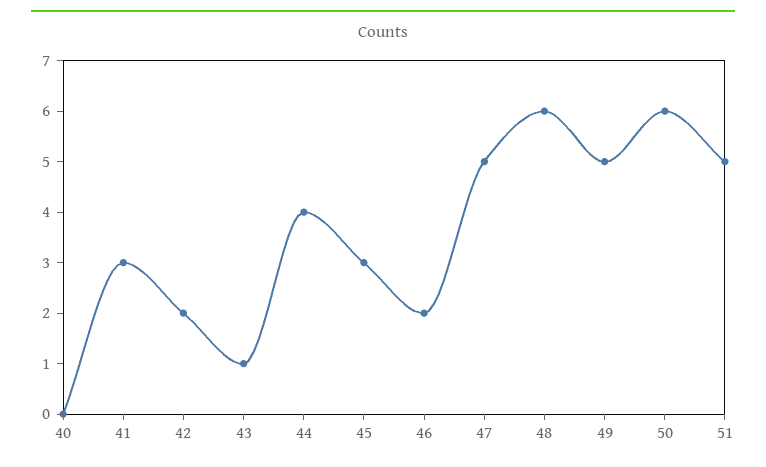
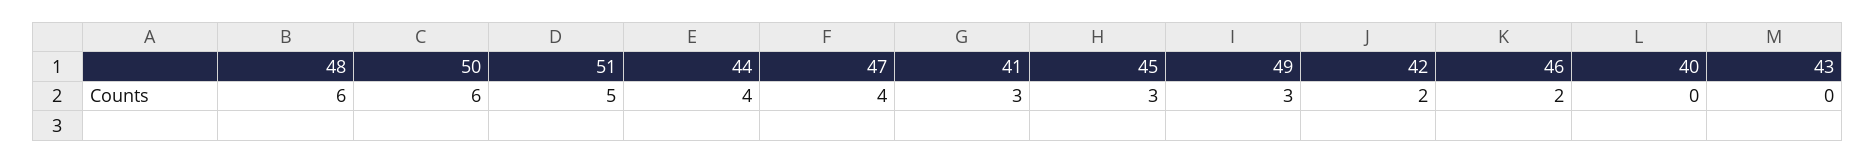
  {
    "40": 0,
    "41": 3,
    "42": 2,
-   "43": 1,
+   "43": 0,
    "44": 4,
    "45": 3,
    "46": 2,
-   "47": 5,
+   "47": 4,
    "48": 6,
-   "49": 5,
+   "49": 3,
    "50": 6,
    "51": 5
  }

